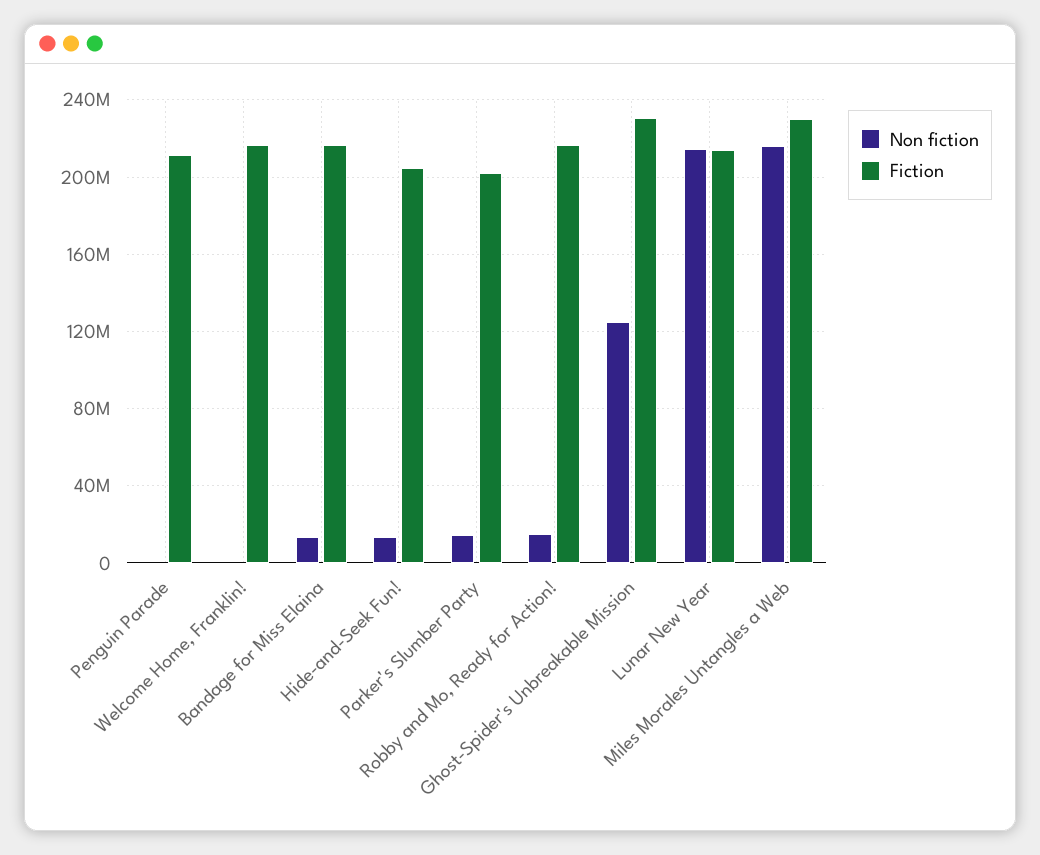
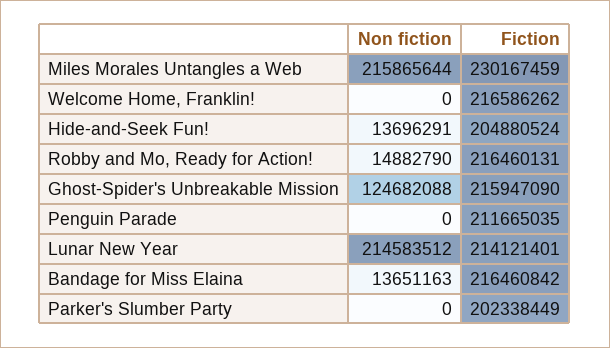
  {
    "Non fiction": {
      "Penguin Parade": 0,
      "Welcome Home, Franklin!": 0,
      "Bandage for Miss Elaina": 13651163,
      "Hide-and-Seek Fun!": 13696291,
-     "Parker's Slumber Party": 15000000,
+     "Parker's Slumber Party": 0,
      "Robby and Mo, Ready for Action!": 14882790,
      "Ghost-Spider's Unbreakable Mission": 124682088,
      "Lunar New Year": 214583512,
      "Miles Morales Untangles a Web": 215865644
    },
    "Fiction": {
      "Penguin Parade": 211665035,
      "Welcome Home, Franklin!": 216586262,
      "Bandage for Miss Elaina": 216460842,
      "Hide-and-Seek Fun!": 204880524,
      "Parker's Slumber Party": 202338449,
      "Robby and Mo, Ready for Action!": 216460131,
-     "Ghost-Spider's Unbreakable Mission": 230000000,
+     "Ghost-Spider's Unbreakable Mission": 215947090,
      "Lunar New Year": 214121401,
      "Miles Morales Untangles a Web": 230167459
    }
  }

